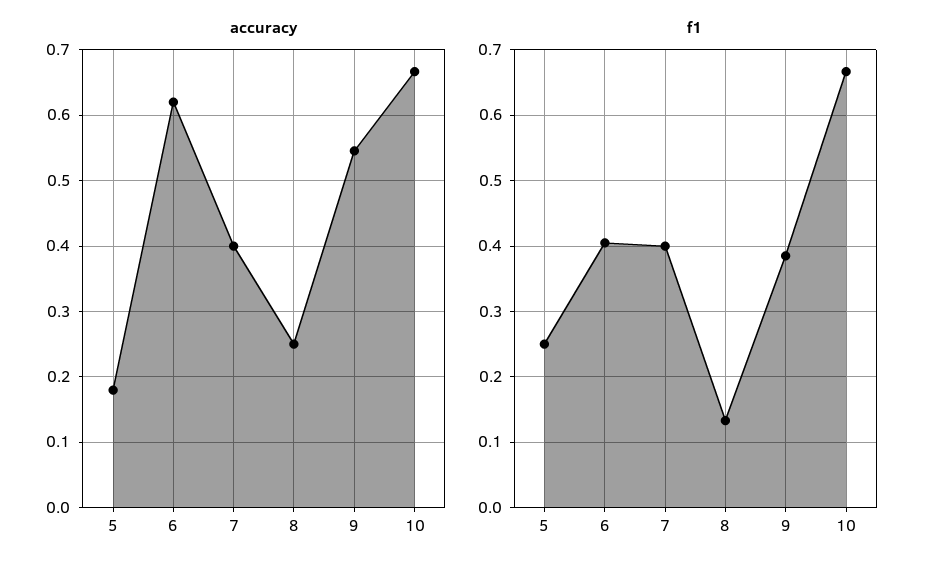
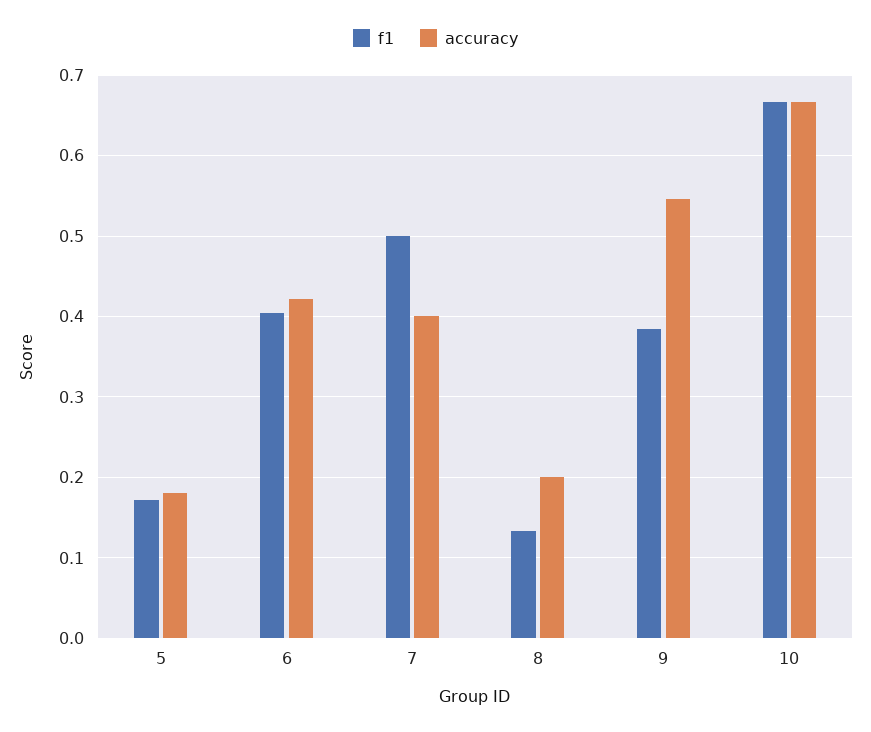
  {
    "accuracy": {
      "5": 0.18,
-     "6": 0.62,
+     "6": 0.42,
      "7": 0.4,
-     "8": 0.25,
+     "8": 0.2,
      "9": 0.55,
      "10": 0.67
    },
    "f1": {
-     "5": 0.25,
+     "5": 0.17,
      "6": 0.4,
-     "7": 0.4,
+     "7": 0.5,
      "8": 0.13,
      "9": 0.39,
      "10": 0.67
    }
  }

